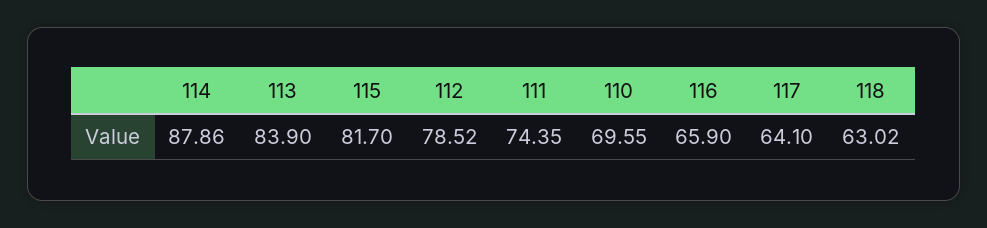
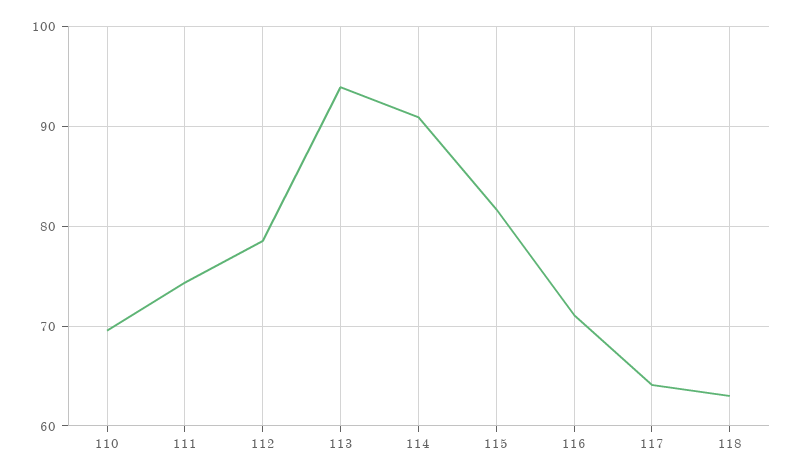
  {
-   "114": 87.86,
+   "114": 91,
-   "113": 83.9,
+   "113": 94,
    "115": 81.7,
    "112": 78.52,
    "111": 74.35,
    "110": 69.55,
-   "116": 65.9,
+   "116": 71,
    "117": 64.1,
    "118": 63.02
  }

